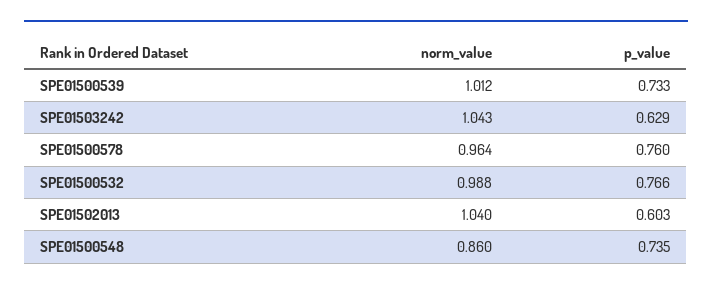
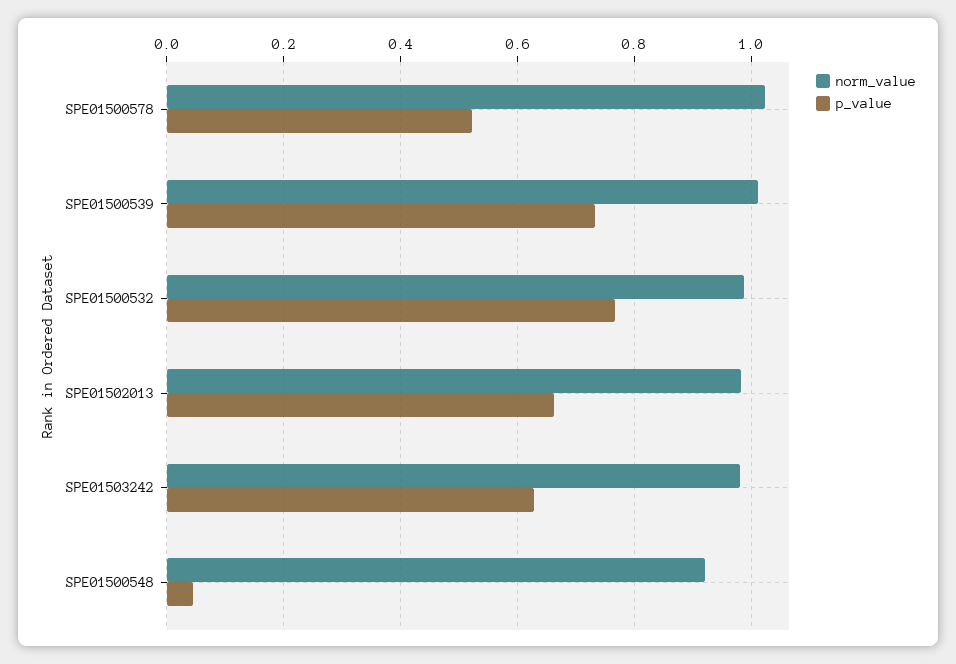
  {
    "norm_value": {
      "SPE01500539": 1.012,
-     "SPE01503242": 1.043,
+     "SPE01503242": 0.98,
-     "SPE01500578": 0.964,
+     "SPE01500578": 1.02,
      "SPE01500532": 0.988,
-     "SPE01502013": 1.04,
+     "SPE01502013": 0.98,
-     "SPE01500548": 0.86
+     "SPE01500548": 0.92
    },
    "p_value": {
      "SPE01500539": 0.733,
      "SPE01503242": 0.629,
-     "SPE01500578": 0.76,
+     "SPE01500578": 0.52,
      "SPE01500532": 0.766,
-     "SPE01502013": 0.603,
+     "SPE01502013": 0.66,
-     "SPE01500548": 0.735
+     "SPE01500548": 0.04
    }
  }

